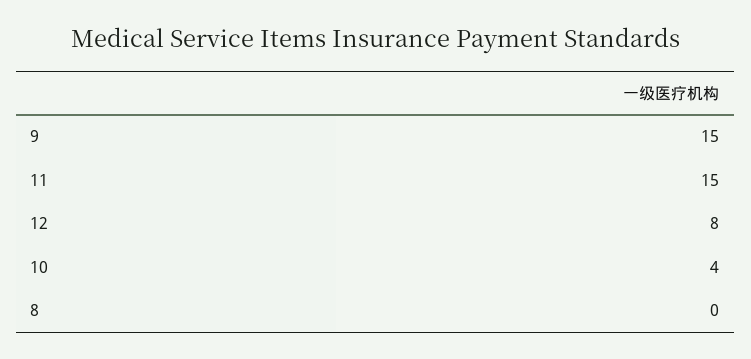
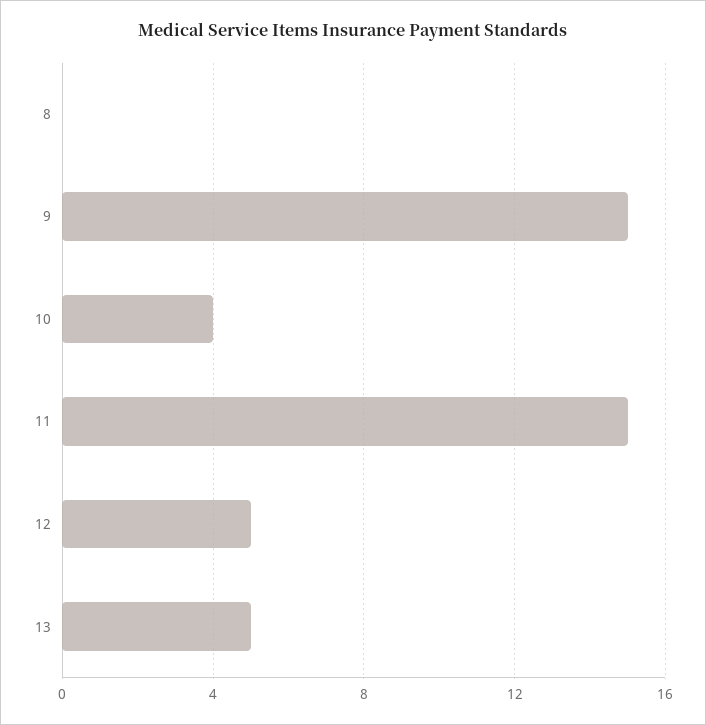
  {
    "9": 15,
    "11": 15,
-   "12": 8,
+   "12": 5,
    "10": 4,
-   "8": 0
+   "8": 0,
+   "13": 5
  }

